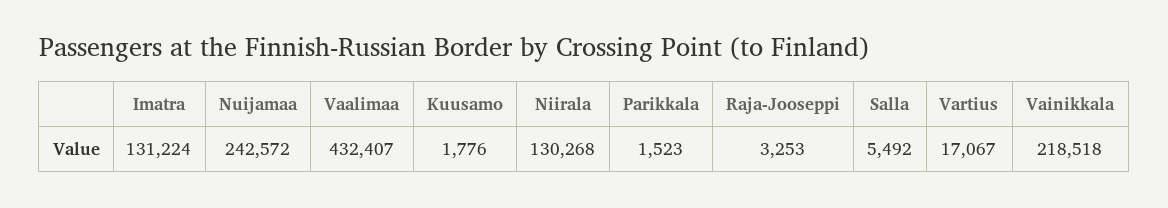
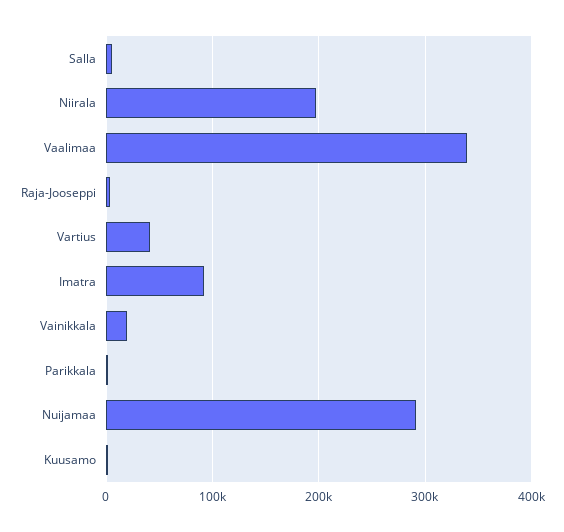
  {
-   "Imatra": 131224,
+   "Imatra": 90000,
-   "Nuijamaa": 242572,
+   "Nuijamaa": 290000,
-   "Vaalimaa": 432407,
+   "Vaalimaa": 340000,
    "Kuusamo": 1776,
-   "Niirala": 130268,
+   "Niirala": 200000,
    "Parikkala": 1523,
    "Raja-Jooseppi": 3253,
    "Salla": 5492,
-   "Vartius": 17067,
+   "Vartius": 40000,
-   "Vainikkala": 218518
+   "Vainikkala": 20000
  }

